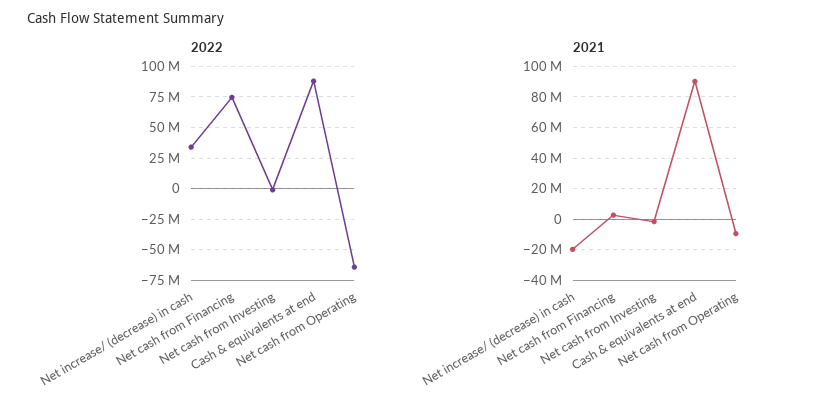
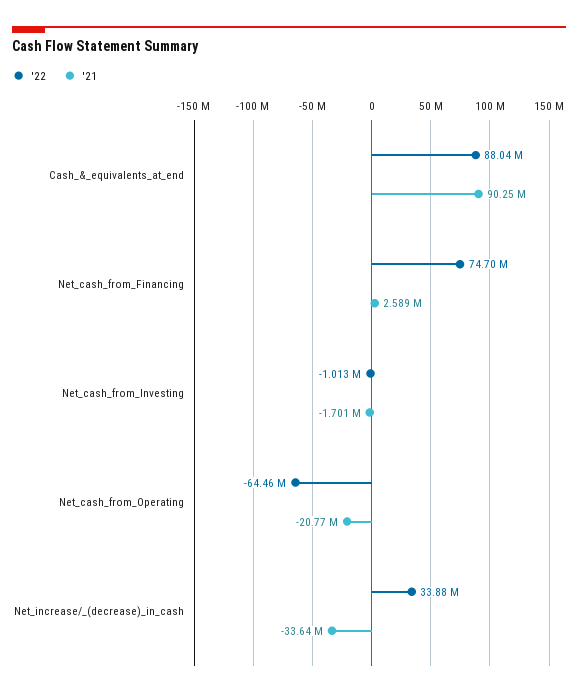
  {
    "2022": {
      "Net increase/ (decrease) in cash": 33880000,
      "Net cash from Financing": 74700000,
      "Net cash from Investing": -1013000,
      "Cash & equivalents at end": 88040000,
      "Net cash from Operating": -64460000
    },
    "2021": {
-     "Net increase/ (decrease) in cash": -20000000,
+     "Net increase/ (decrease) in cash": -33640000,
      "Net cash from Financing": 2589000,
      "Net cash from Investing": -1701000,
      "Cash & equivalents at end": 90250000,
-     "Net cash from Operating": -10000000
+     "Net cash from Operating": -20770000
    }
  }

